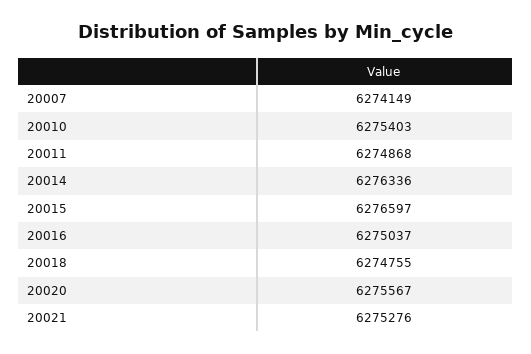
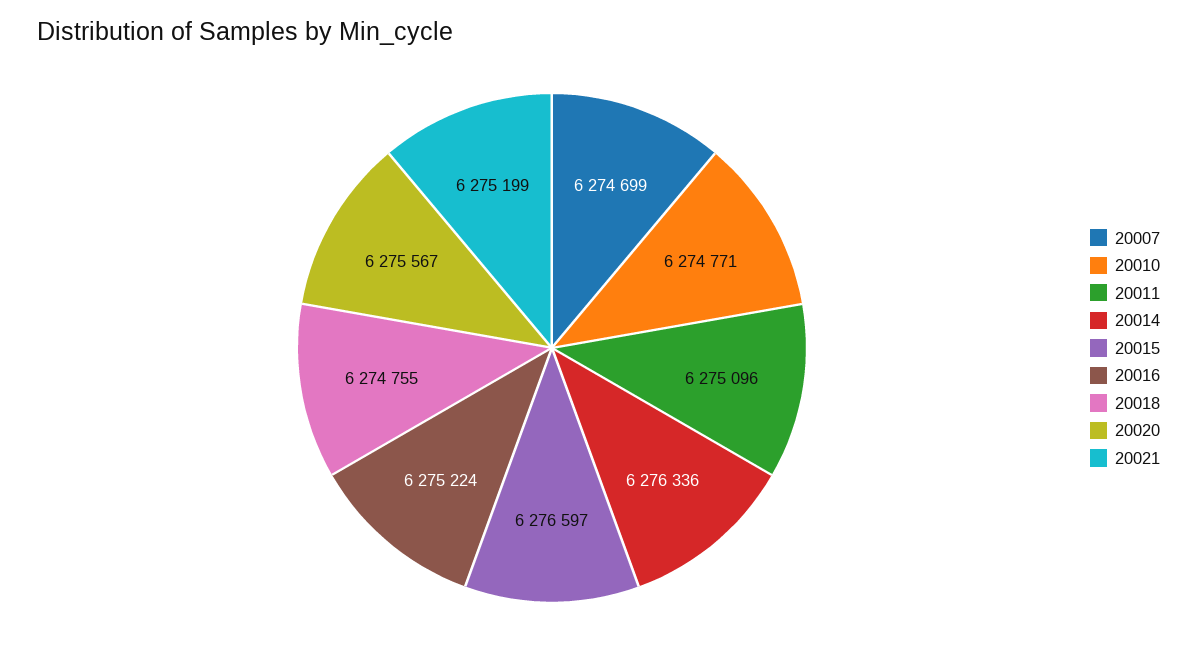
  {
-   "20007": 6274149,
+   "20007": 6274699,
-   "20010": 6275403,
+   "20010": 6274771,
-   "20011": 6274868,
+   "20011": 6275096,
    "20014": 6276336,
    "20015": 6276597,
-   "20016": 6275037,
+   "20016": 6275224,
    "20018": 6274755,
    "20020": 6275567,
-   "20021": 6275276
+   "20021": 6275199
  }

